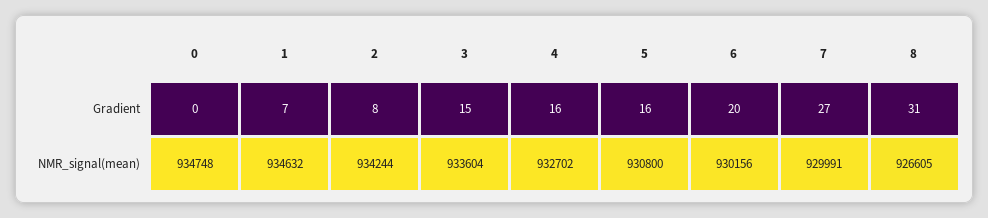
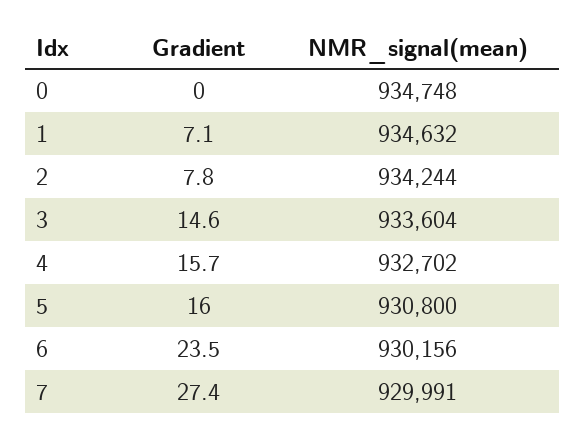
  {
    "0": {
      "Gradient": 0,
      "NMR_signal(mean)": 934748
    },
    "1": {
      "Gradient": 7.1,
      "NMR_signal(mean)": 934632
    },
    "2": {
      "Gradient": 7.8,
      "NMR_signal(mean)": 934244
    },
    "3": {
      "Gradient": 14.6,
      "NMR_signal(mean)": 933604
    },
    "4": {
      "Gradient": 15.7,
      "NMR_signal(mean)": 932702
    },
    "5": {
      "Gradient": 16,
      "NMR_signal(mean)": 930800
    },
    "6": {
-     "Gradient": 20,
+     "Gradient": 23.5,
      "NMR_signal(mean)": 930156
    },
    "7": {
      "Gradient": 27.4,
      "NMR_signal(mean)": 929991
-   },
+   }
-   "8": {
-     "Gradient": 31,
-     "NMR_signal(mean)": 926605
-   }
  }

